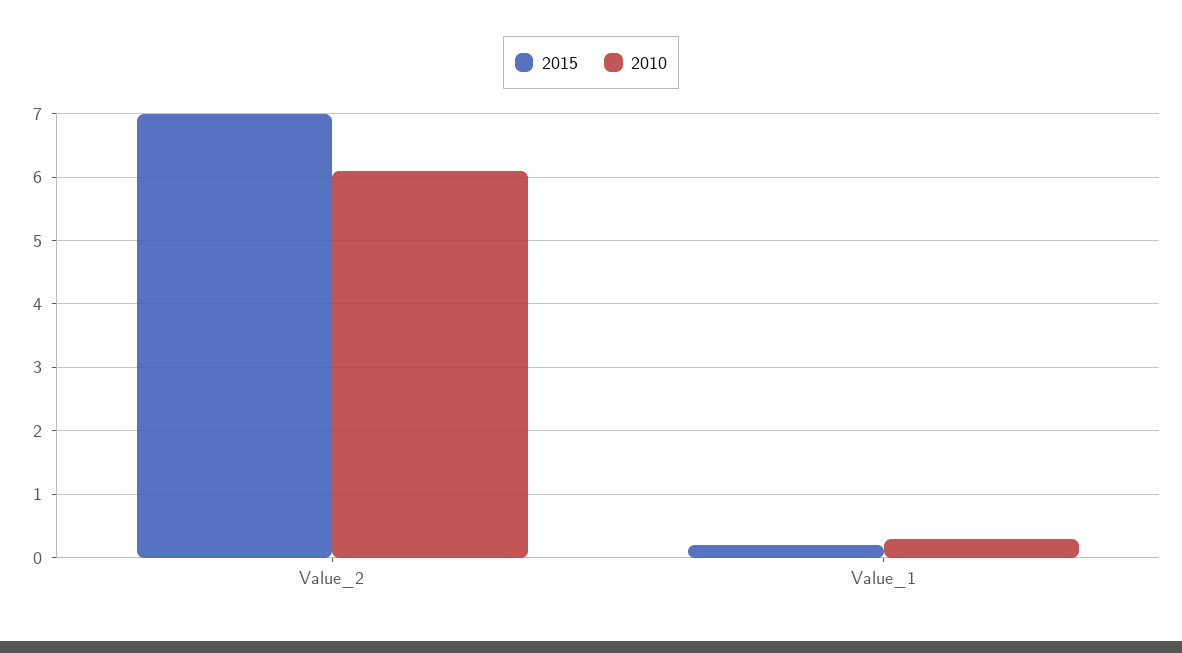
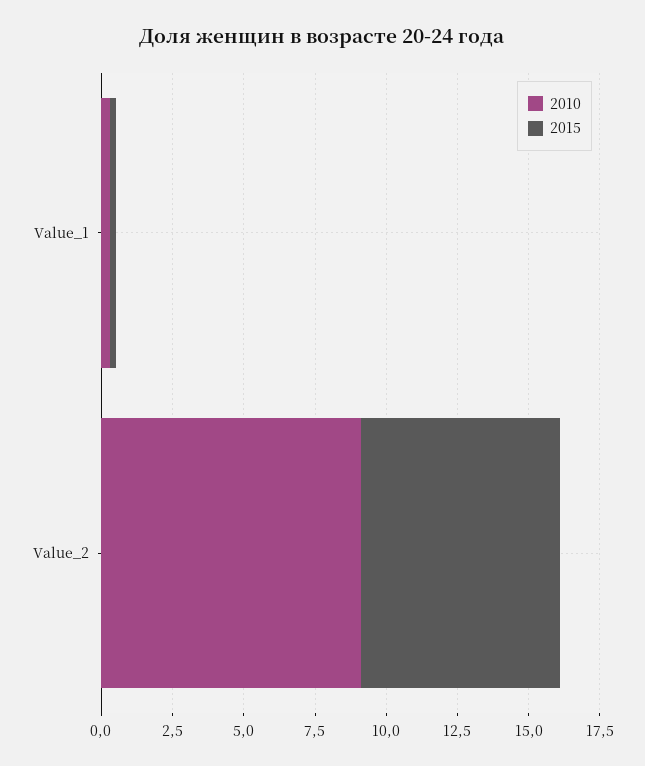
  {
    "2015": {
      "Value_2": 7,
      "Value_1": 0.2
    },
    "2010": {
-     "Value_2": 6.1,
+     "Value_2": 9,
      "Value_1": 0.3
    }
  }

